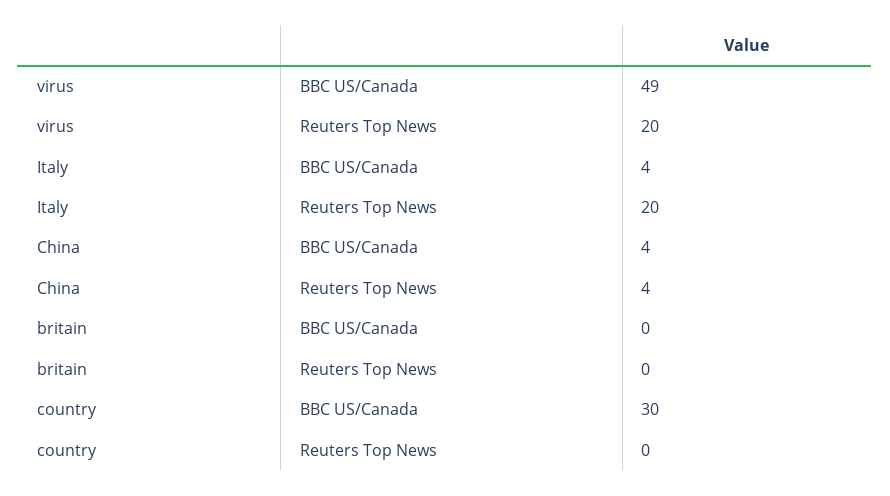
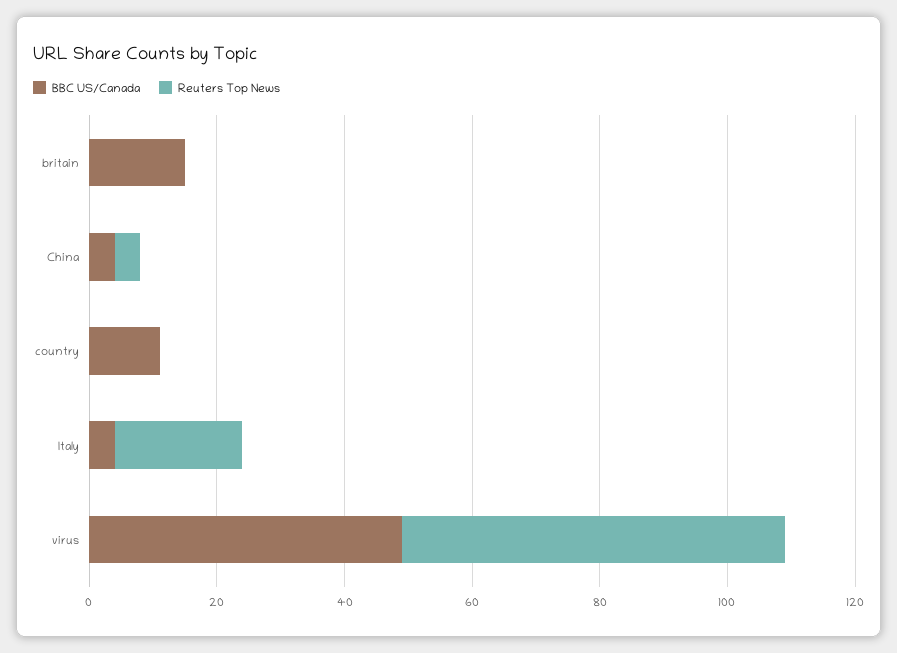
  {
    "BBC US/Canada": {
      "virus": 49,
      "Italy": 4,
      "China": 4,
-     "britain": 0,
+     "britain": 15,
-     "country": 30
+     "country": 10
    },
    "Reuters Top News": {
-     "virus": 20,
+     "virus": 60,
      "Italy": 20,
      "China": 4,
      "britain": 0,
      "country": 0
    }
  }

